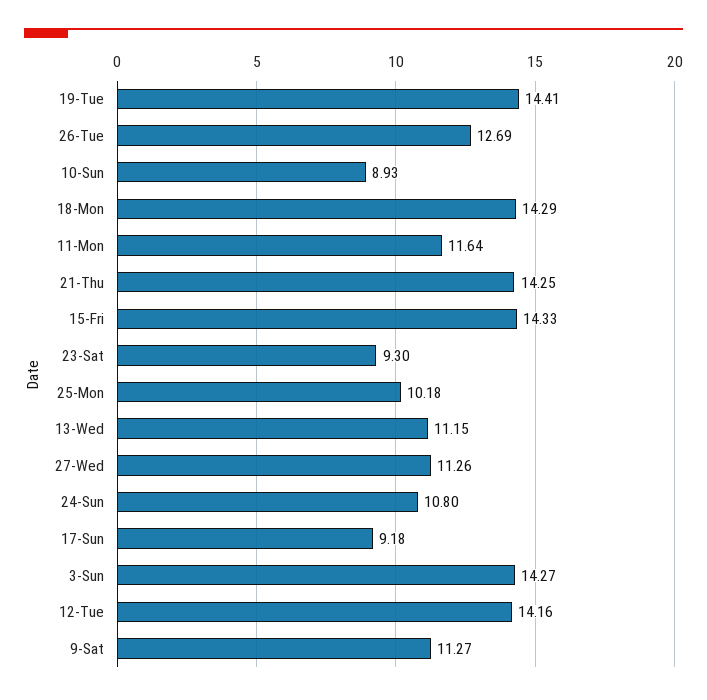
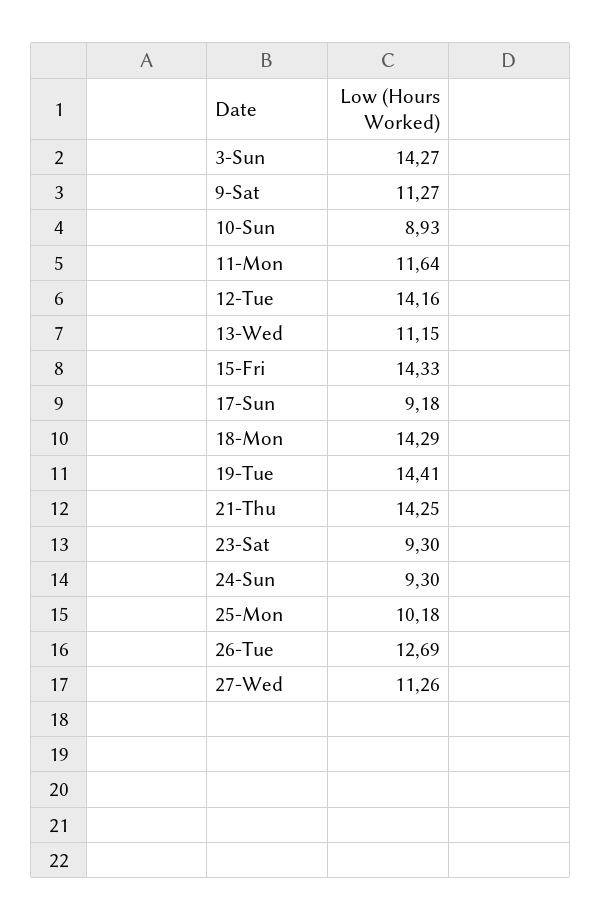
  {
    "19-Tue": 14.41,
    "26-Tue": 12.69,
    "10-Sun": 8.93,
    "18-Mon": 14.29,
    "11-Mon": 11.64,
    "21-Thu": 14.25,
    "15-Fri": 14.33,
    "23-Sat": 9.3,
    "25-Mon": 10.18,
    "13-Wed": 11.15,
    "27-Wed": 11.26,
-   "24-Sun": 10.8,
+   "24-Sun": 9.3,
    "17-Sun": 9.18,
    "3-Sun": 14.27,
    "12-Tue": 14.16,
    "9-Sat": 11.27
  }

